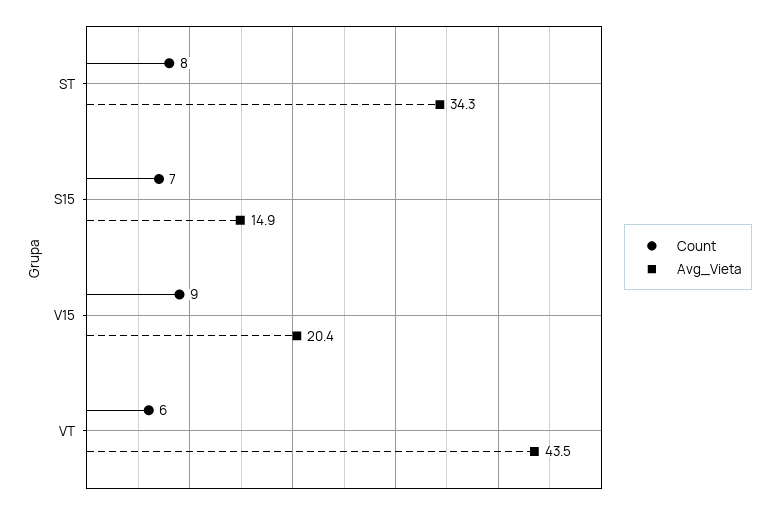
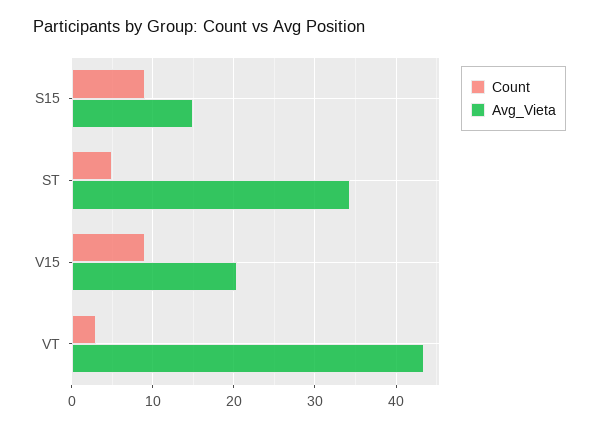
  {
    "Count": {
-     "ST": 8,
+     "ST": 5,
-     "S15": 7,
+     "S15": 9,
      "V15": 9,
-     "VT": 6
+     "VT": 3
    },
    "Avg_Vieta": {
      "ST": 34.3,
      "S15": 14.9,
      "V15": 20.4,
      "VT": 43.5
    }
  }

